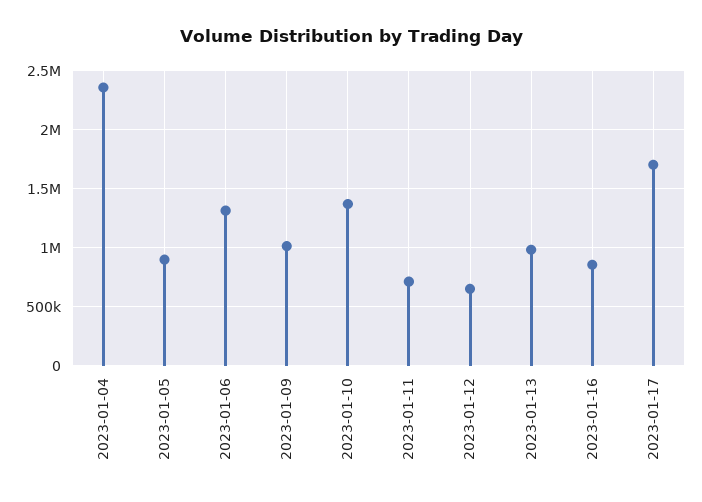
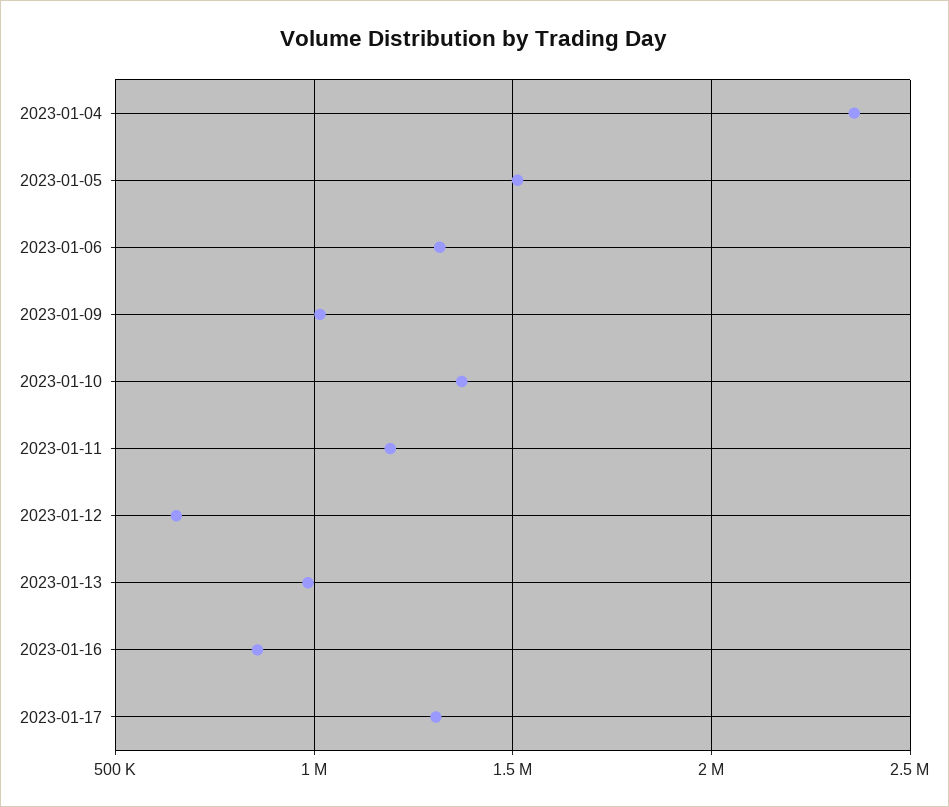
  {
    "2023-01-04": 2350000,
-   "2023-01-05": 900000,
+   "2023-01-05": 1500000,
    "2023-01-06": 1300000,
    "2023-01-09": 1000000,
    "2023-01-10": 1350000,
-   "2023-01-11": 700000,
+   "2023-01-11": 1200000,
    "2023-01-12": 650000,
    "2023-01-13": 1000000,
    "2023-01-16": 850000,
-   "2023-01-17": 1700000
+   "2023-01-17": 1300000
  }

